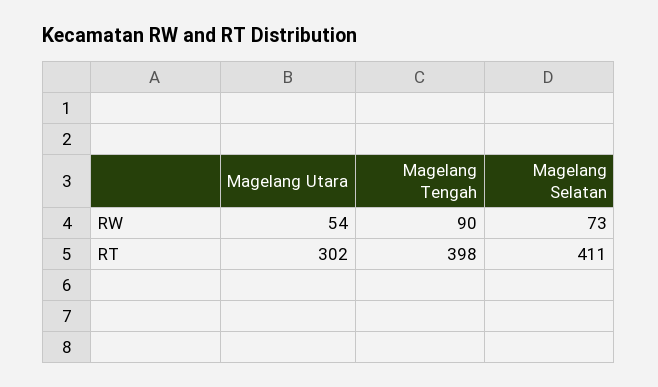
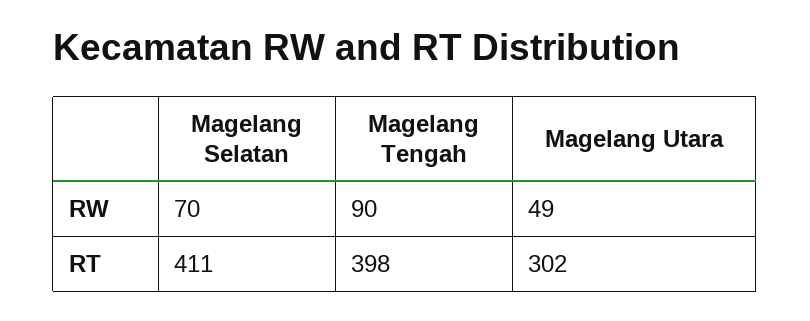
  {
    "Magelang Utara": {
-     "RW": 54,
+     "RW": 49,
      "RT": 302
    },
    "Magelang Tengah": {
      "RW": 90,
      "RT": 398
    },
    "Magelang Selatan": {
-     "RW": 73,
+     "RW": 70,
      "RT": 411
    }
  }

